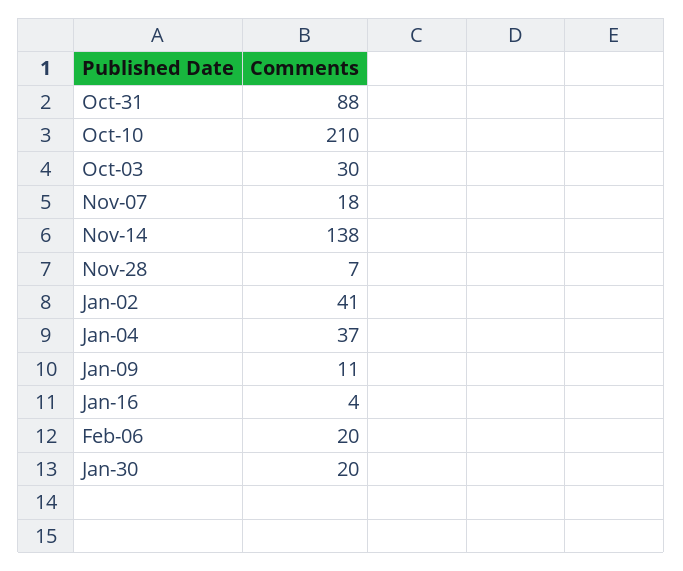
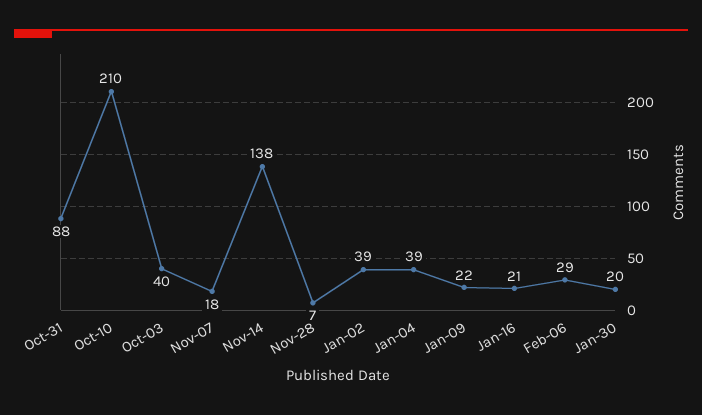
  {
    "Oct-31": 88,
    "Oct-10": 210,
-   "Oct-03": 30,
+   "Oct-03": 40,
    "Nov-07": 18,
    "Nov-14": 138,
    "Nov-28": 7,
-   "Jan-02": 41,
+   "Jan-02": 39,
-   "Jan-04": 37,
+   "Jan-04": 39,
-   "Jan-09": 11,
+   "Jan-09": 22,
-   "Jan-16": 4,
+   "Jan-16": 21,
-   "Feb-06": 20,
+   "Feb-06": 29,
    "Jan-30": 20
  }

